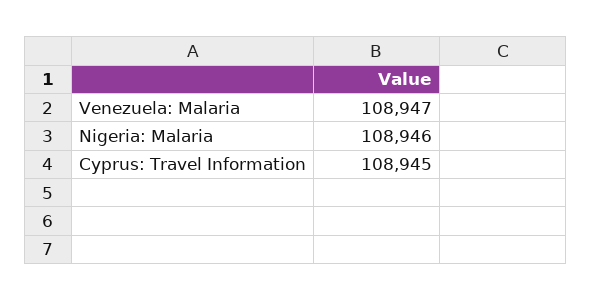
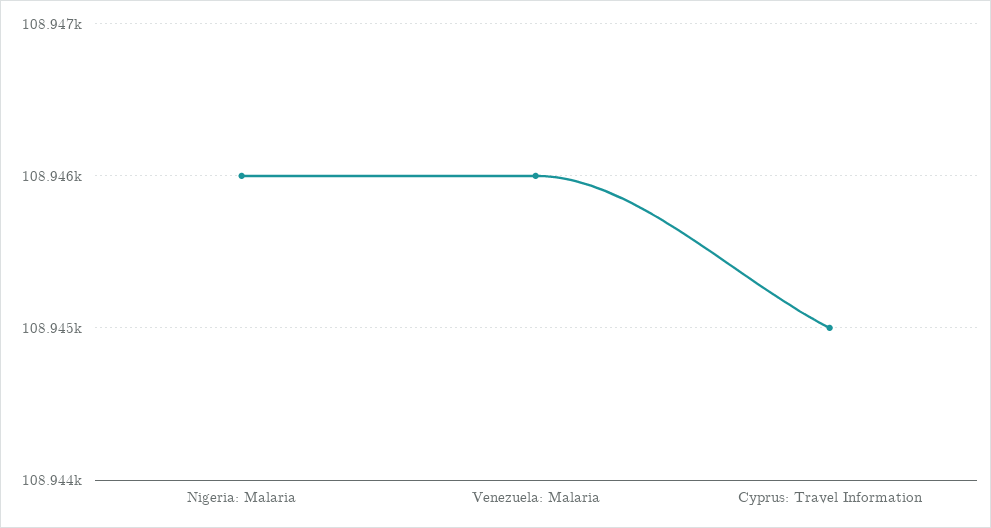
  {
-   "Venezuela: Malaria": 108947,
+   "Venezuela: Malaria": 108946,
    "Nigeria: Malaria": 108946,
    "Cyprus: Travel Information": 108945
  }

